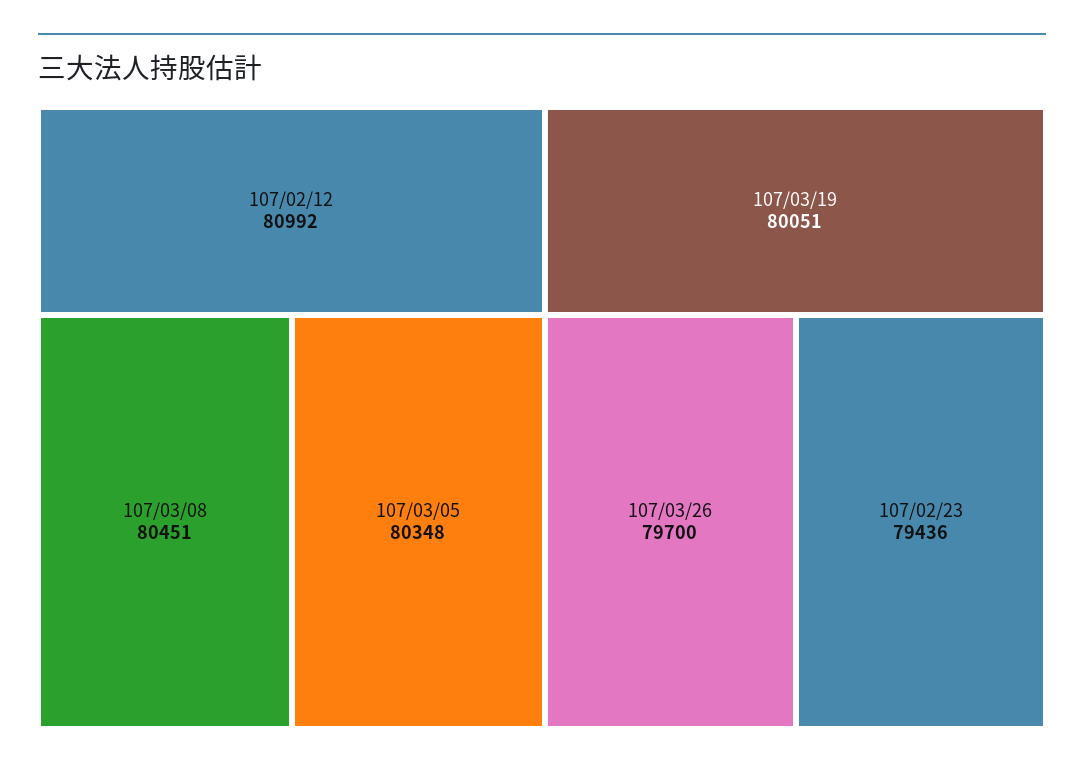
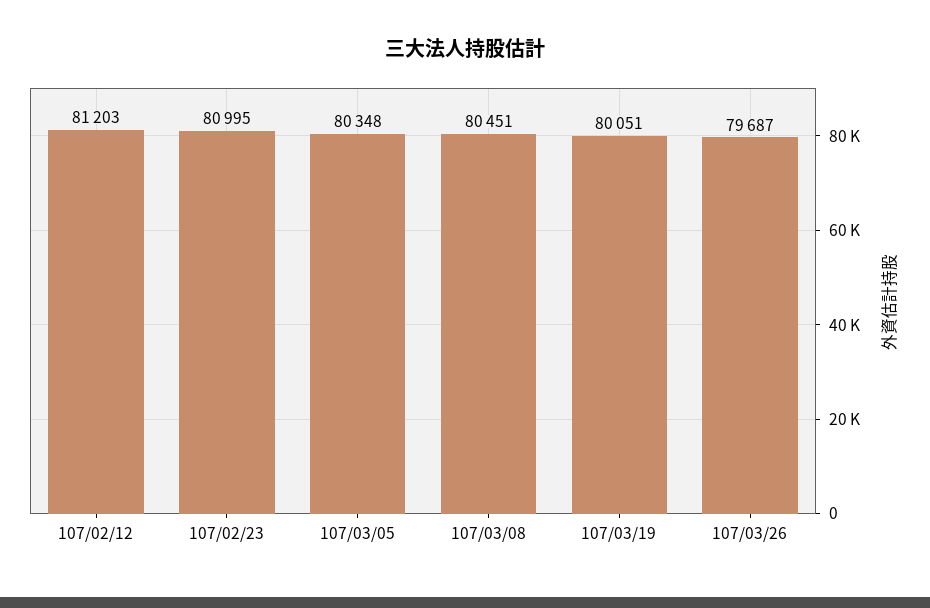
  {
-   "107/02/12": 80992,
+   "107/02/12": 81203,
    "107/03/08": 80451,
    "107/03/05": 80348,
    "107/03/19": 80051,
-   "107/03/26": 79700,
+   "107/03/26": 79687,
-   "107/02/23": 79436
+   "107/02/23": 80995
  }

